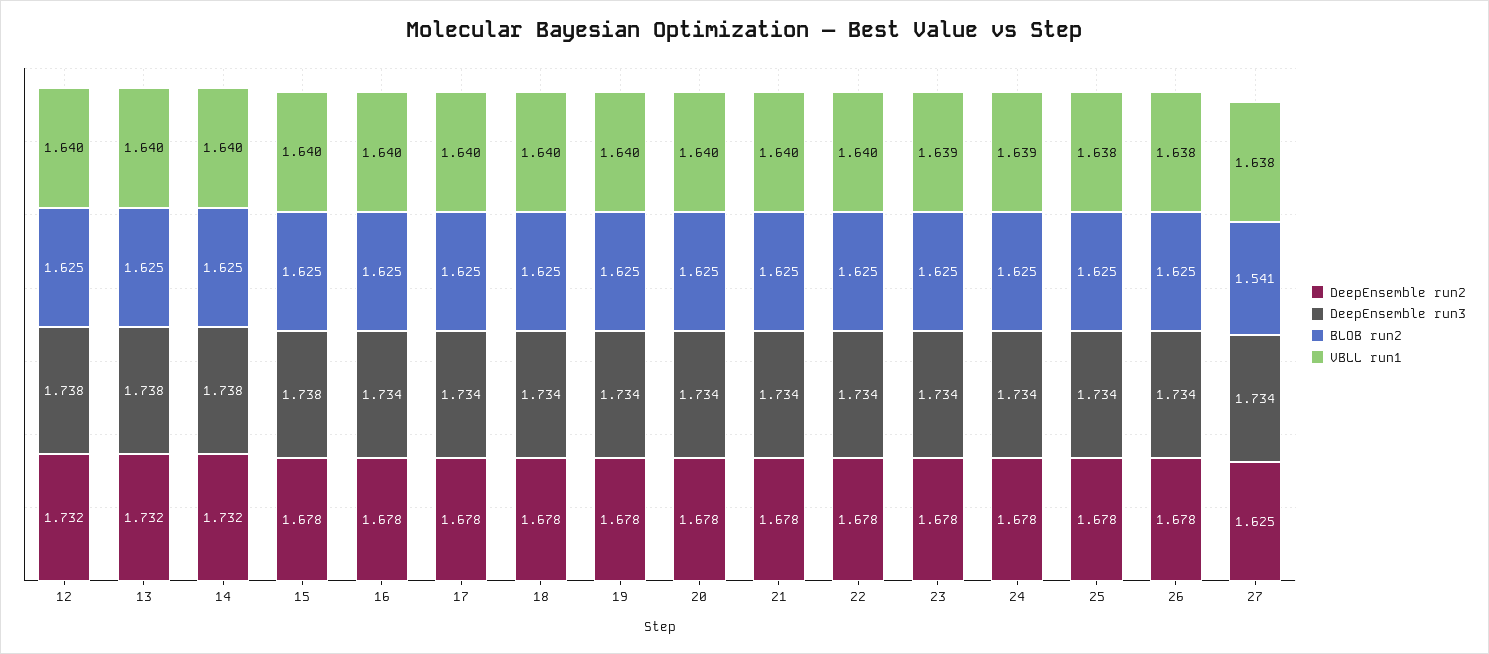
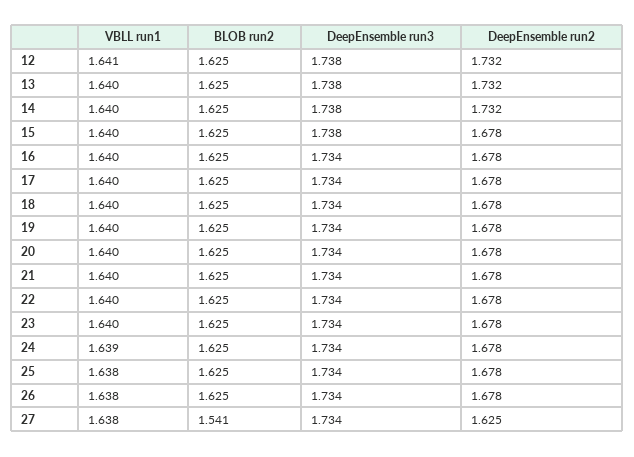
  {
    "DeepEnsemble run2": {
      "12": 1.732,
      "13": 1.732,
      "14": 1.732,
      "15": 1.678,
      "16": 1.678,
      "17": 1.678,
      "18": 1.678,
      "19": 1.678,
      "20": 1.678,
      "21": 1.678,
      "22": 1.678,
      "23": 1.678,
      "24": 1.678,
      "25": 1.678,
      "26": 1.678,
      "27": 1.625
    },
    "DeepEnsemble run3": {
      "12": 1.738,
      "13": 1.738,
      "14": 1.738,
      "15": 1.738,
      "16": 1.734,
      "17": 1.734,
      "18": 1.734,
      "19": 1.734,
      "20": 1.734,
      "21": 1.734,
      "22": 1.734,
      "23": 1.734,
      "24": 1.734,
      "25": 1.734,
      "26": 1.734,
      "27": 1.734
    },
    "BLOB run2": {
      "12": 1.625,
      "13": 1.625,
      "14": 1.625,
      "15": 1.625,
      "16": 1.625,
      "17": 1.625,
      "18": 1.625,
      "19": 1.625,
      "20": 1.625,
      "21": 1.625,
      "22": 1.625,
      "23": 1.625,
      "24": 1.625,
      "25": 1.625,
      "26": 1.625,
      "27": 1.541
    },
    "VBLL run1": {
-     "12": 1.64,
+     "12": 1.641,
      "13": 1.64,
      "14": 1.64,
      "15": 1.64,
      "16": 1.64,
      "17": 1.64,
      "18": 1.64,
      "19": 1.64,
      "20": 1.64,
      "21": 1.64,
      "22": 1.64,
-     "23": 1.639,
+     "23": 1.64,
      "24": 1.639,
      "25": 1.638,
      "26": 1.638,
      "27": 1.638
    }
  }

